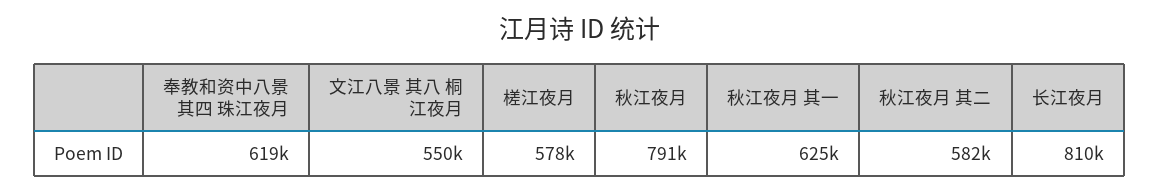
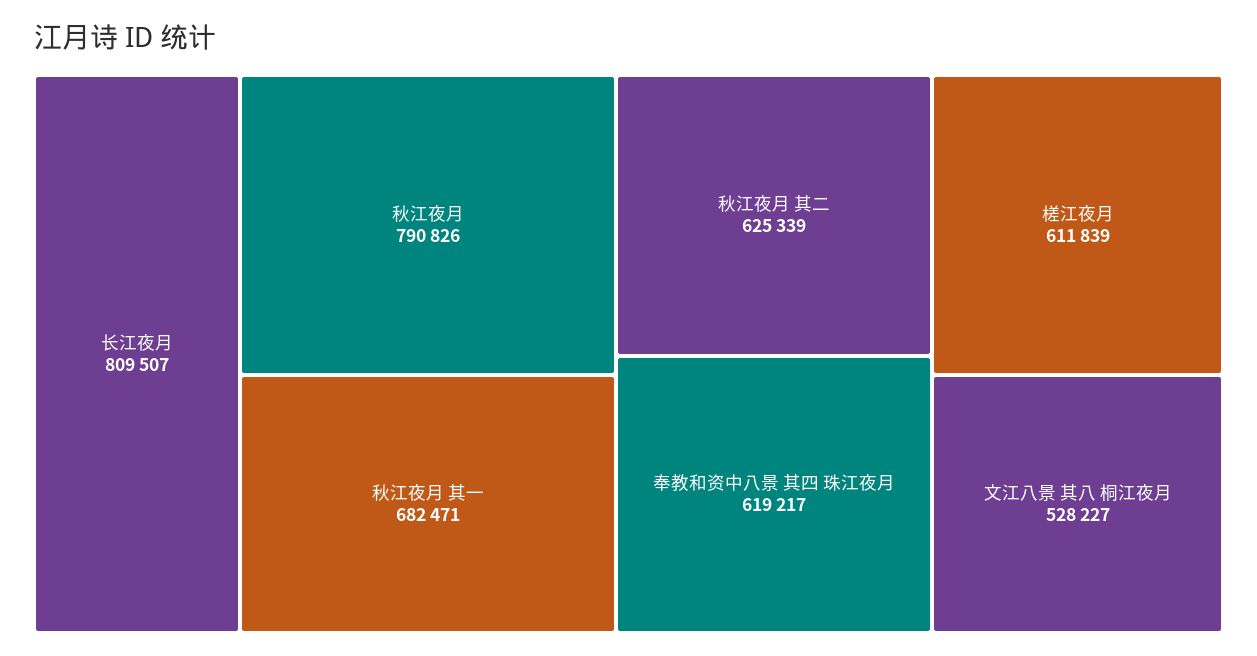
  {
    "奉教和资中八景 其四 珠江夜月": 619217,
-   "文江八景 其八 桐江夜月": 550000,
+   "文江八景 其八 桐江夜月": 528227,
-   "槎江夜月": 578000,
+   "槎江夜月": 611839,
    "秋江夜月": 790826,
-   "秋江夜月 其一": 625000,
+   "秋江夜月 其一": 682471,
-   "秋江夜月 其二": 582000,
+   "秋江夜月 其二": 625339,
    "长江夜月": 809507
  }

